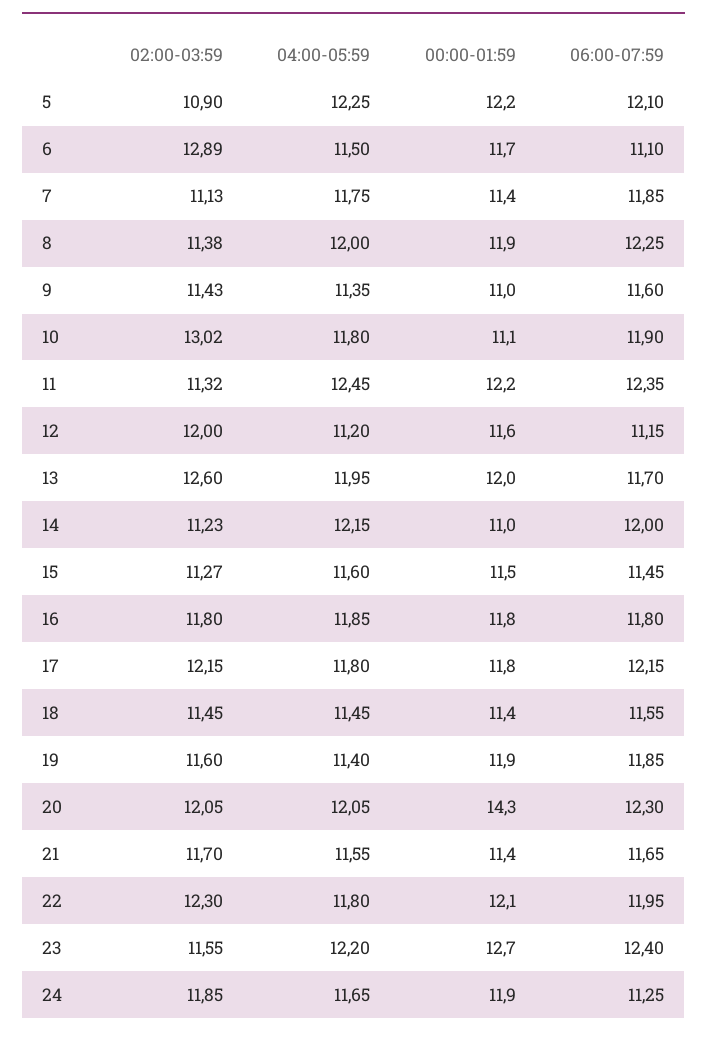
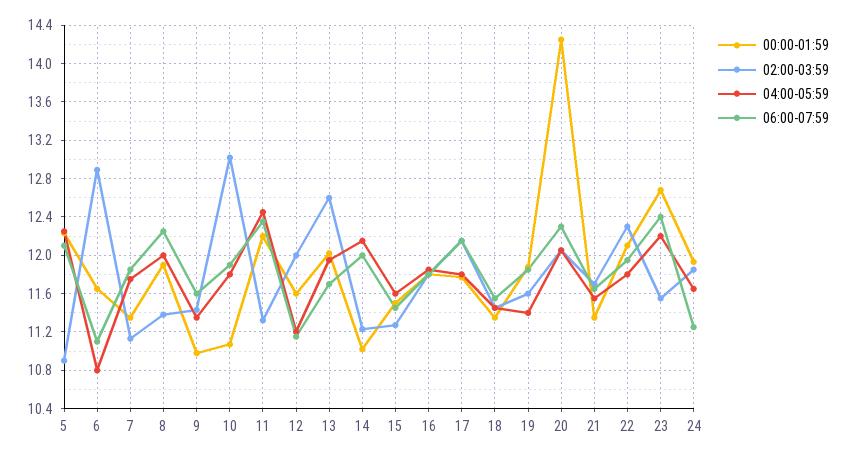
  {
    "02:00-03:59": {
      "5": 10.9,
      "6": 12.89,
      "7": 11.13,
      "8": 11.38,
      "9": 11.43,
      "10": 13.02,
      "11": 11.32,
      "12": 12,
      "13": 12.6,
      "14": 11.23,
      "15": 11.27,
      "16": 11.8,
      "17": 12.15,
      "18": 11.45,
      "19": 11.6,
      "20": 12.05,
      "21": 11.7,
      "22": 12.3,
      "23": 11.55,
      "24": 11.85
    },
    "04:00-05:59": {
      "5": 12.25,
-     "6": 11.5,
+     "6": 10.8,
      "7": 11.75,
      "8": 12,
      "9": 11.35,
      "10": 11.8,
      "11": 12.45,
      "12": 11.2,
      "13": 11.95,
      "14": 12.15,
      "15": 11.6,
      "16": 11.85,
      "17": 11.8,
      "18": 11.45,
      "19": 11.4,
      "20": 12.05,
      "21": 11.55,
      "22": 11.8,
      "23": 12.2,
      "24": 11.65
    },
    "00:00-01:59": {
      "5": 12.2,
      "6": 11.7,
      "7": 11.4,
      "8": 11.9,
      "9": 11,
      "10": 11.1,
      "11": 12.2,
      "12": 11.6,
      "13": 12,
      "14": 11,
      "15": 11.5,
      "16": 11.8,
      "17": 11.8,
      "18": 11.4,
      "19": 11.9,
      "20": 14.3,
      "21": 11.4,
      "22": 12.1,
      "23": 12.7,
      "24": 11.9
    },
    "06:00-07:59": {
      "5": 12.1,
      "6": 11.1,
      "7": 11.85,
      "8": 12.25,
      "9": 11.6,
      "10": 11.9,
      "11": 12.35,
      "12": 11.15,
      "13": 11.7,
      "14": 12,
      "15": 11.45,
      "16": 11.8,
      "17": 12.15,
      "18": 11.55,
      "19": 11.85,
      "20": 12.3,
      "21": 11.65,
      "22": 11.95,
      "23": 12.4,
      "24": 11.25
    }
  }

